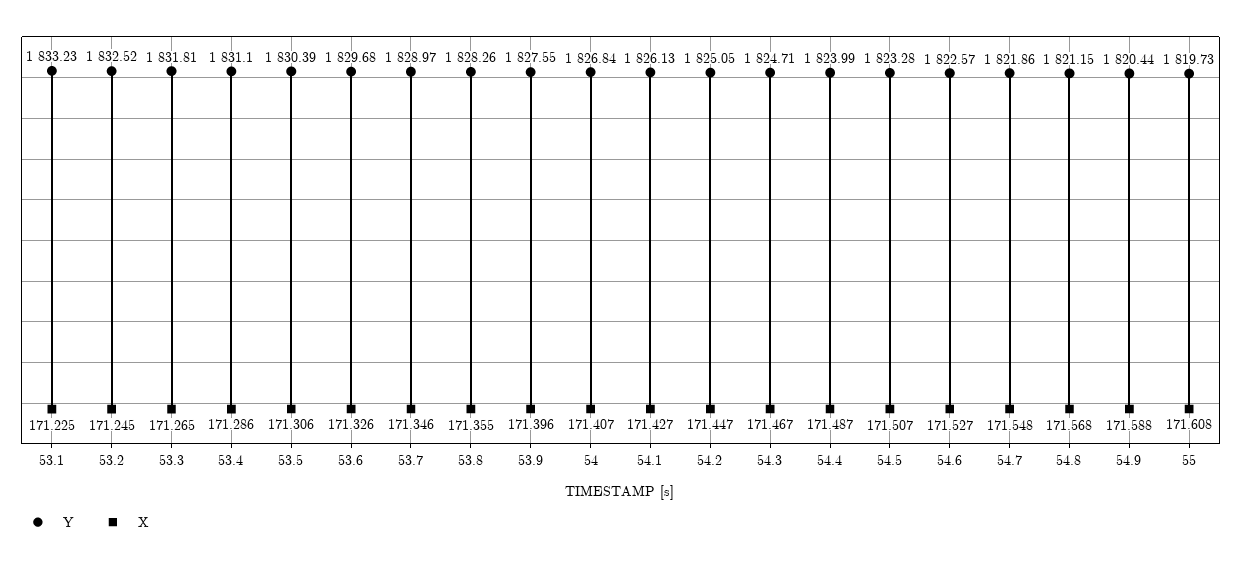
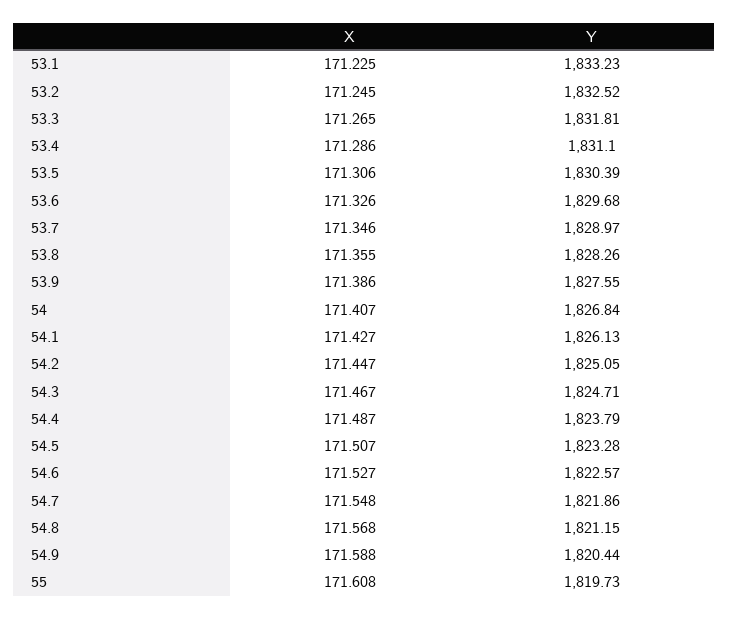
  {
    "Y": {
      "53.1": 1833.23,
      "53.2": 1832.52,
      "53.3": 1831.81,
      "53.4": 1831.1,
      "53.5": 1830.39,
      "53.6": 1829.68,
      "53.7": 1828.97,
      "53.8": 1828.26,
      "53.9": 1827.55,
      "54": 1826.84,
      "54.1": 1826.13,
      "54.2": 1825.05,
      "54.3": 1824.71,
-     "54.4": 1823.99,
+     "54.4": 1823.79,
      "54.5": 1823.28,
      "54.6": 1822.57,
      "54.7": 1821.86,
      "54.8": 1821.15,
      "54.9": 1820.44,
      "55": 1819.73
    },
    "X": {
      "53.1": 171.225,
      "53.2": 171.245,
      "53.3": 171.265,
      "53.4": 171.286,
      "53.5": 171.306,
      "53.6": 171.326,
      "53.7": 171.346,
      "53.8": 171.355,
-     "53.9": 171.396,
+     "53.9": 171.386,
      "54": 171.407,
      "54.1": 171.427,
      "54.2": 171.447,
      "54.3": 171.467,
      "54.4": 171.487,
      "54.5": 171.507,
      "54.6": 171.527,
      "54.7": 171.548,
      "54.8": 171.568,
      "54.9": 171.588,
      "55": 171.608
    }
  }

